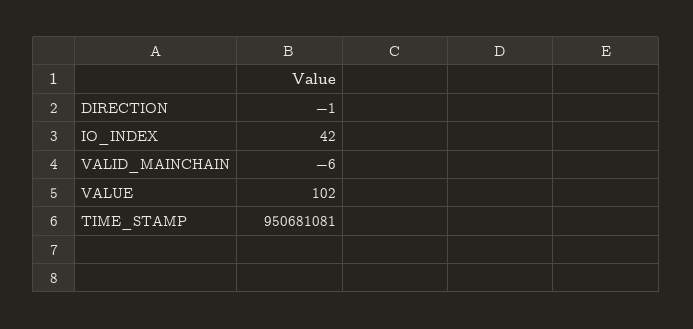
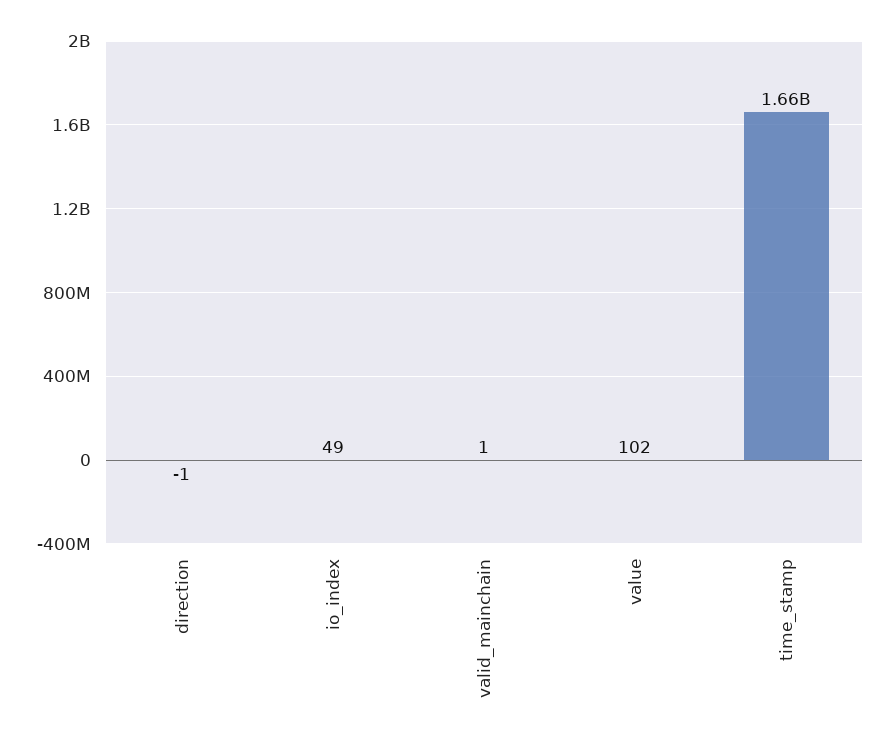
  {
    "DIRECTION": -1,
-   "IO_INDEX": 42,
+   "IO_INDEX": 49,
-   "VALID_MAINCHAIN": -6,
+   "VALID_MAINCHAIN": 1,
    "VALUE": 102,
-   "TIME_STAMP": 950681081
+   "TIME_STAMP": 1660000000
  }

